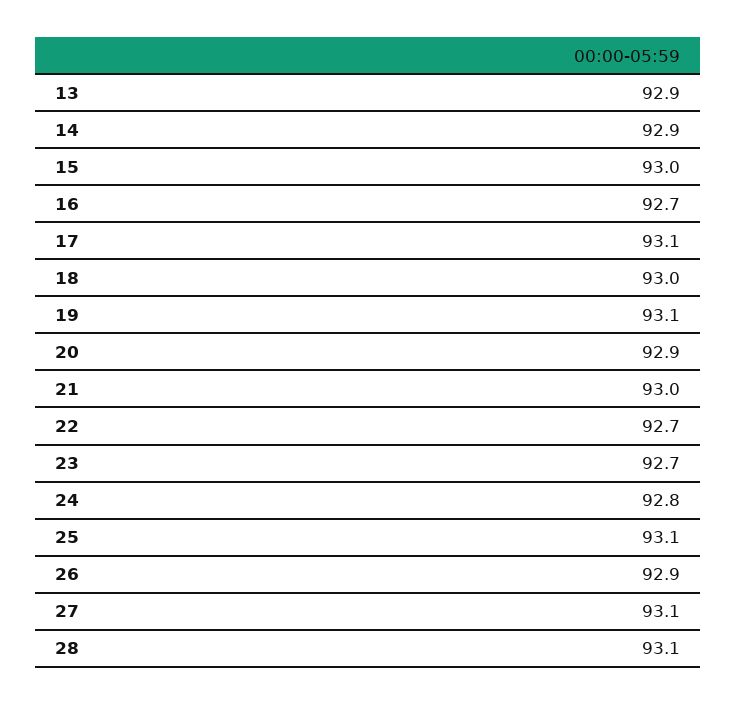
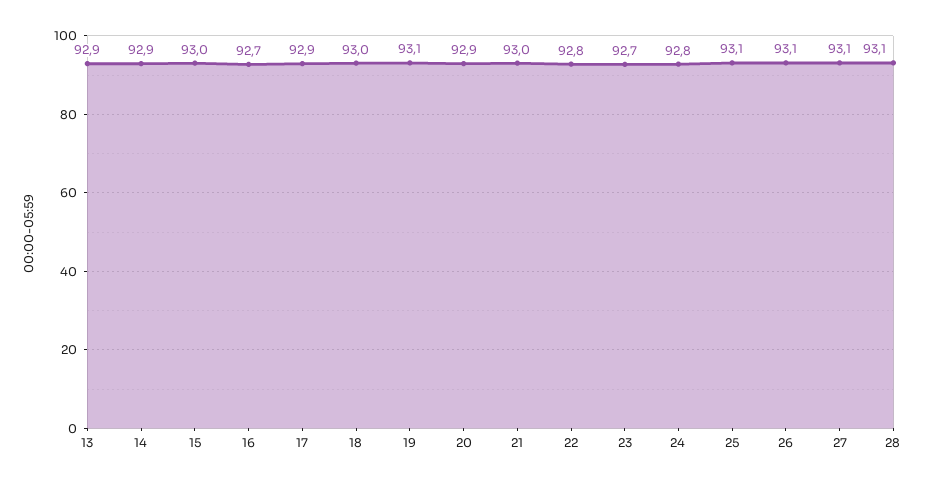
  {
    "13": 92.9,
    "14": 92.9,
    "15": 93,
    "16": 92.7,
-   "17": 93.1,
+   "17": 92.9,
    "18": 93,
    "19": 93.1,
    "20": 92.9,
    "21": 93,
-   "22": 92.7,
+   "22": 92.8,
    "23": 92.7,
    "24": 92.8,
    "25": 93.1,
-   "26": 92.9,
+   "26": 93.1,
    "27": 93.1,
    "28": 93.1
  }

